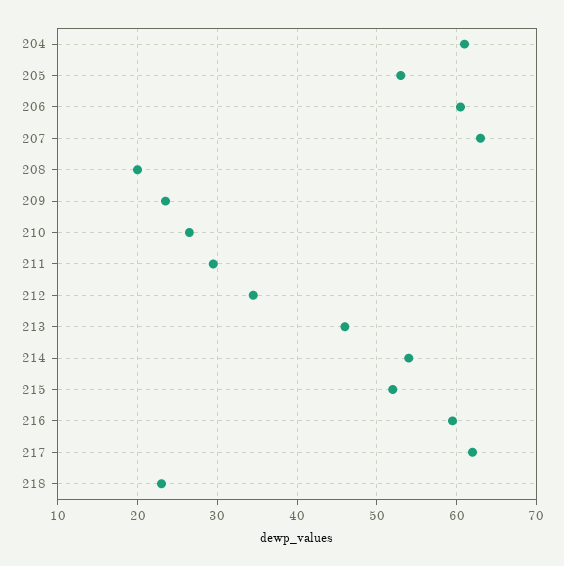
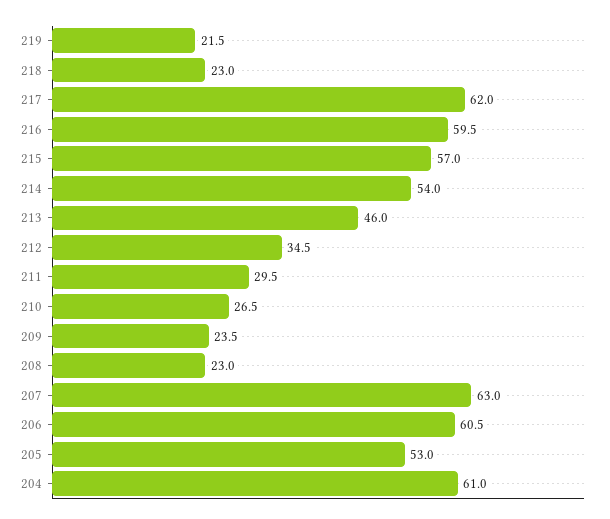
  {
    "204": 61,
    "205": 53,
    "206": 60.5,
    "207": 63,
-   "208": 20,
+   "208": 23,
    "209": 23.5,
    "210": 26.5,
    "211": 29.5,
    "212": 34.5,
    "213": 46,
    "214": 54,
-   "215": 52,
+   "215": 57,
    "216": 59.5,
    "217": 62,
-   "218": 23
+   "218": 23,
+   "219": 21.5
  }

